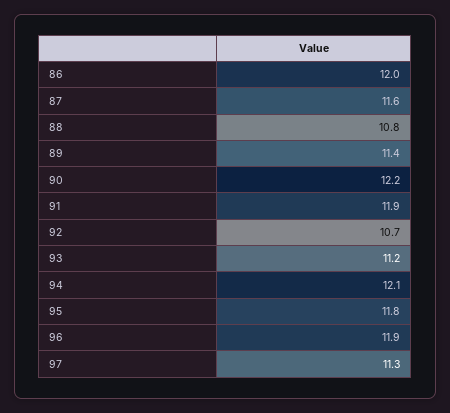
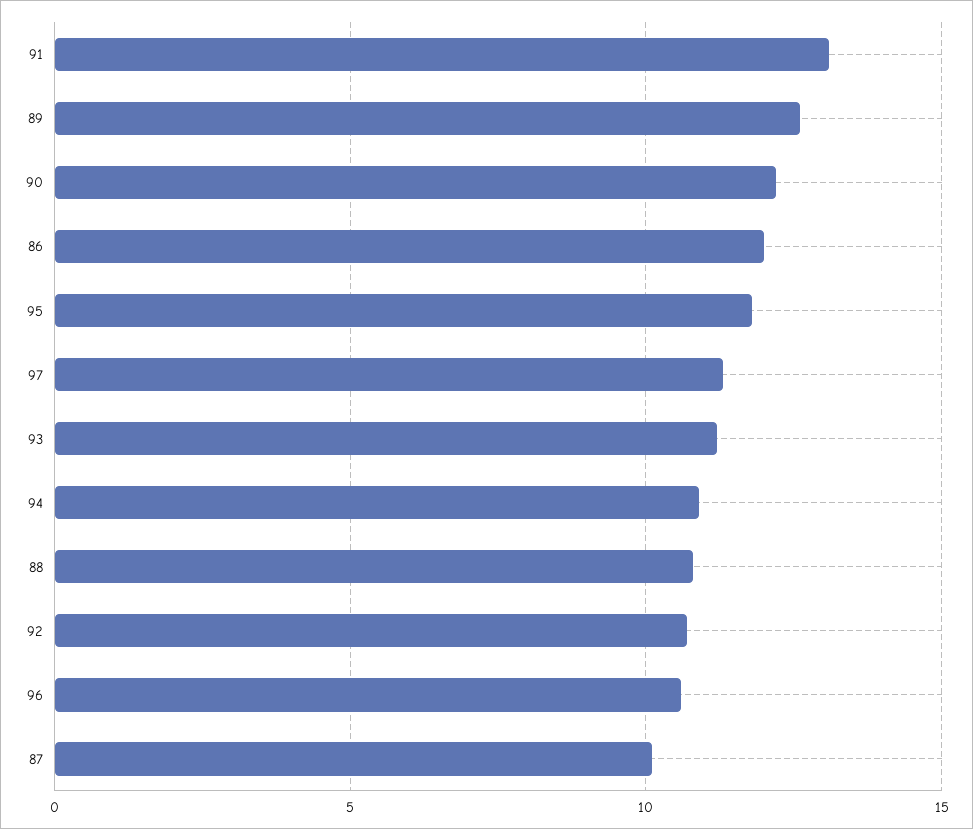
  {
    "86": 12,
-   "87": 11.6,
+   "87": 10,
    "88": 10.8,
-   "89": 11.4,
+   "89": 12.5,
    "90": 12.2,
-   "91": 11.9,
+   "91": 13,
    "92": 10.7,
    "93": 11.2,
-   "94": 12.1,
+   "94": 11,
    "95": 11.8,
-   "96": 11.9,
+   "96": 10.5,
    "97": 11.3
  }

